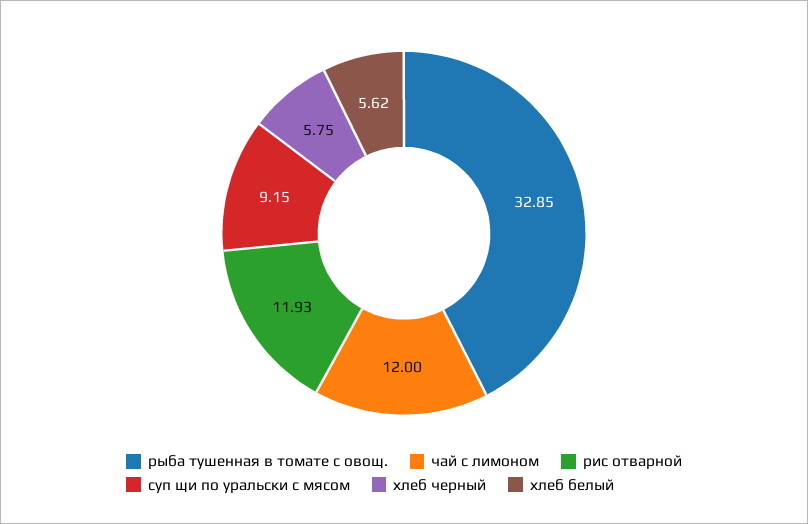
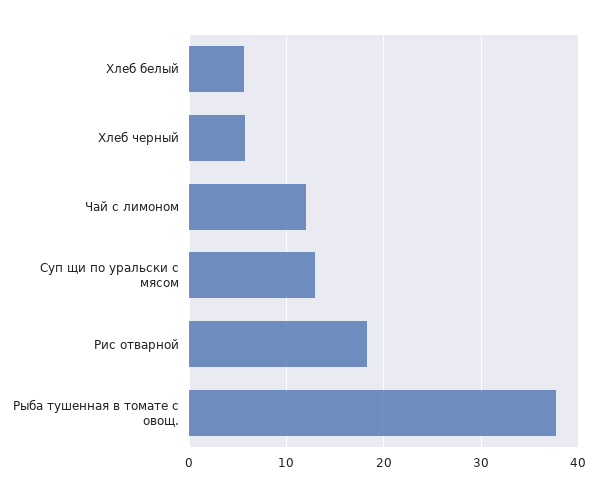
  {
-   "рыба тушенная в томате с овощ.": 32.85,
+   "рыба тушенная в томате с овощ.": 38,
    "чай с лимоном": 12,
-   "рис отварной": 11.93,
+   "рис отварной": 18,
-   "суп щи по уральски с мясом": 9.15,
+   "суп щи по уральски с мясом": 13,
    "хлеб черный": 5.75,
    "хлеб белый": 5.62
  }

